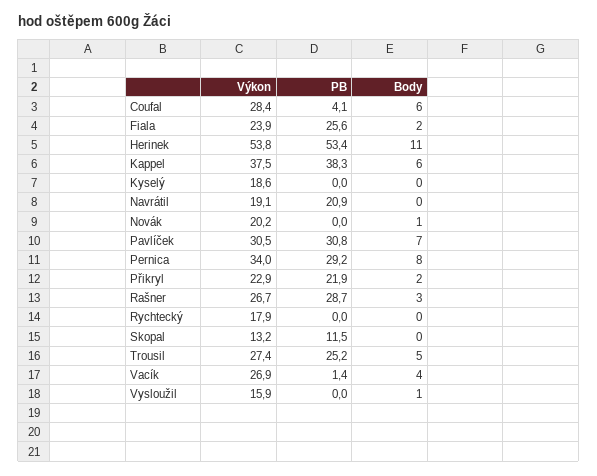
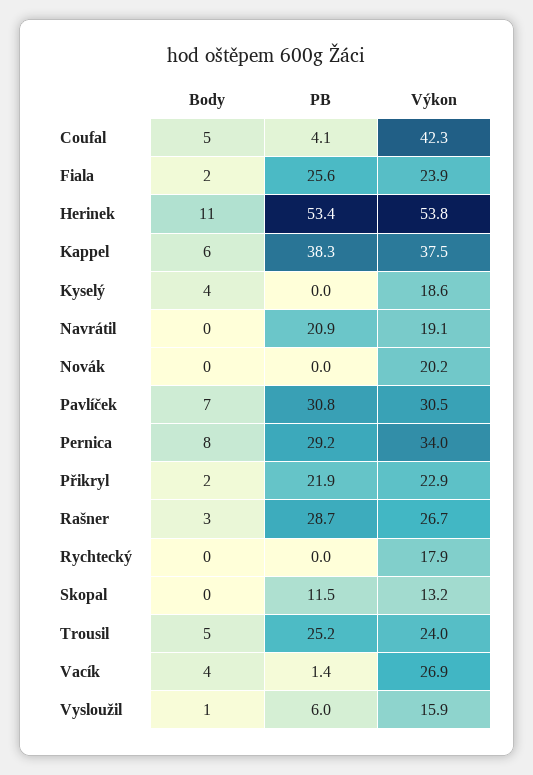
  {
    "Výkon": {
-     "Coufal": 28.4,
+     "Coufal": 42.3,
      "Fiala": 23.9,
      "Herinek": 53.8,
      "Kappel": 37.5,
      "Kyselý": 18.6,
      "Navrátil": 19.1,
      "Novák": 20.2,
      "Pavlíček": 30.5,
      "Pernica": 34,
      "Přikryl": 22.9,
      "Rašner": 26.7,
      "Rychtecký": 17.9,
      "Skopal": 13.2,
-     "Trousil": 27.4,
+     "Trousil": 24,
      "Vacík": 26.9,
      "Vysloužil": 15.9
    },
    "PB": {
      "Coufal": 4.1,
      "Fiala": 25.6,
      "Herinek": 53.4,
      "Kappel": 38.3,
      "Kyselý": 0,
      "Navrátil": 20.9,
      "Novák": 0,
      "Pavlíček": 30.8,
      "Pernica": 29.2,
      "Přikryl": 21.9,
      "Rašner": 28.7,
      "Rychtecký": 0,
      "Skopal": 11.5,
      "Trousil": 25.2,
      "Vacík": 1.4,
-     "Vysloužil": 0
+     "Vysloužil": 6
    },
    "Body": {
-     "Coufal": 6,
+     "Coufal": 5,
      "Fiala": 2,
      "Herinek": 11,
      "Kappel": 6,
-     "Kyselý": 0,
+     "Kyselý": 4,
      "Navrátil": 0,
-     "Novák": 1,
+     "Novák": 0,
      "Pavlíček": 7,
      "Pernica": 8,
      "Přikryl": 2,
      "Rašner": 3,
      "Rychtecký": 0,
      "Skopal": 0,
      "Trousil": 5,
      "Vacík": 4,
      "Vysloužil": 1
    }
  }

